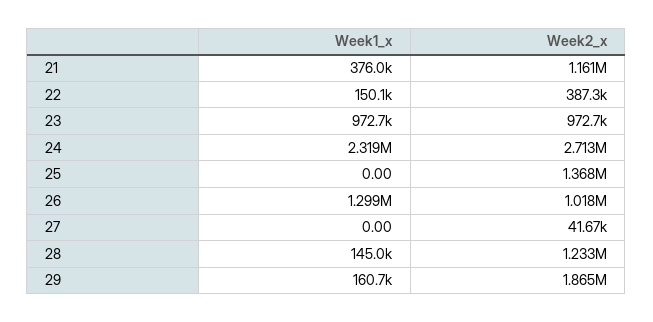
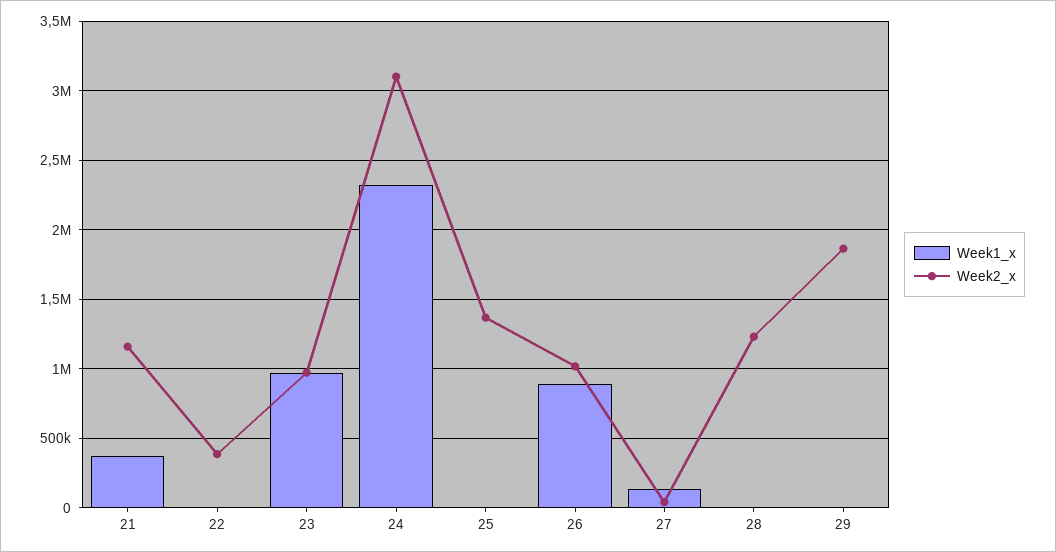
  {
    "Week1_x": {
      "21": 376000,
-     "22": 150100,
+     "22": 0,
      "23": 972700,
      "24": 2319000,
      "25": 0,
-     "26": 1299000,
+     "26": 900000,
-     "27": 0,
+     "27": 150000,
-     "28": 145000,
+     "28": 0,
-     "29": 160700
+     "29": 0
    },
    "Week2_x": {
      "21": 1161000,
      "22": 387300,
      "23": 972700,
-     "24": 2713000,
+     "24": 3100000,
      "25": 1368000,
      "26": 1018000,
      "27": 41670,
      "28": 1233000,
      "29": 1865000
    }
  }

